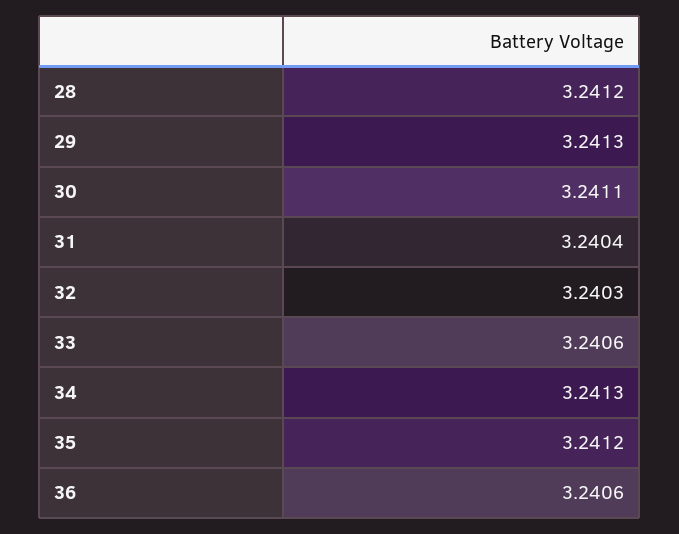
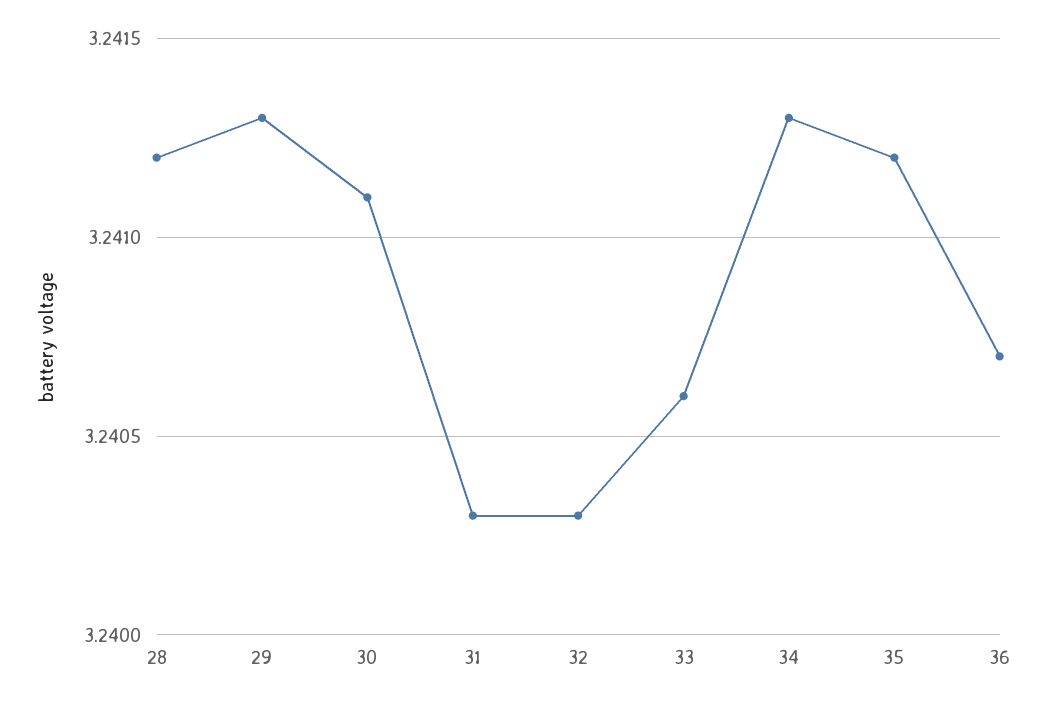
  {
    "28": 3.2412,
    "29": 3.2413,
    "30": 3.2411,
-   "31": 3.2404,
+   "31": 3.2403,
    "32": 3.2403,
    "33": 3.2406,
    "34": 3.2413,
    "35": 3.2412,
-   "36": 3.2406
+   "36": 3.2407
  }

